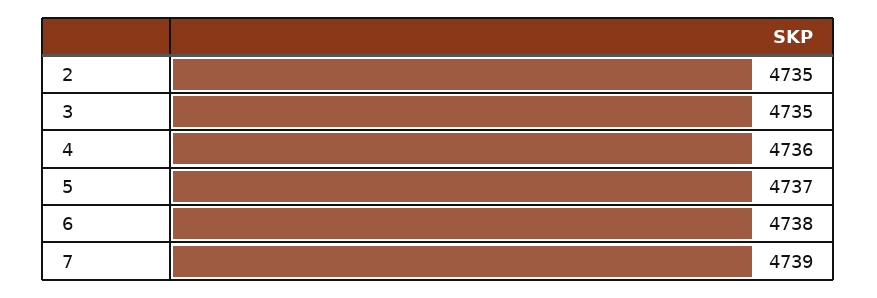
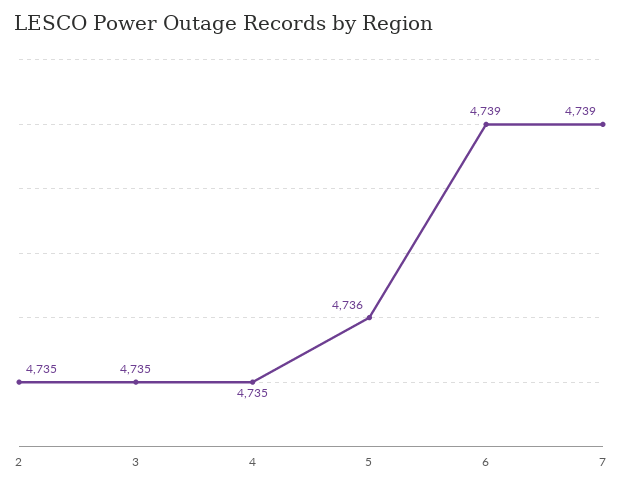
  {
    "2": 4735,
    "3": 4735,
-   "4": 4736,
+   "4": 4735,
-   "5": 4737,
+   "5": 4736,
-   "6": 4738,
+   "6": 4739,
    "7": 4739
  }

